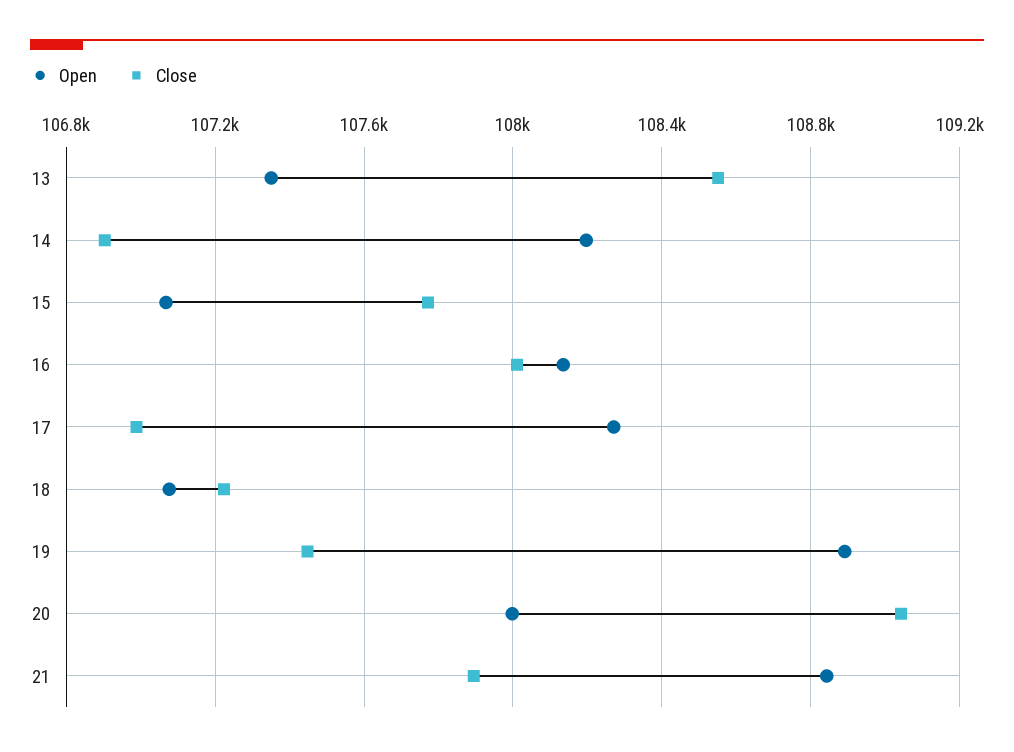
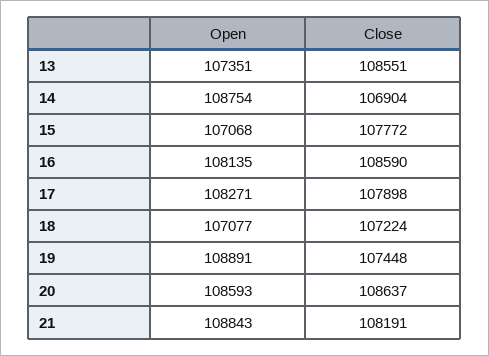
  {
    "Open": {
      "13": 107351,
-     "14": 108200,
+     "14": 108754,
      "15": 107068,
      "16": 108135,
      "17": 108271,
      "18": 107077,
      "19": 108891,
-     "20": 108000,
+     "20": 108593,
      "21": 108843
    },
    "Close": {
      "13": 108551,
      "14": 106904,
      "15": 107772,
-     "16": 108000,
+     "16": 108590,
-     "17": 107000,
+     "17": 107898,
      "18": 107224,
      "19": 107448,
-     "20": 109050,
+     "20": 108637,
-     "21": 107900
+     "21": 108191
    }
  }

